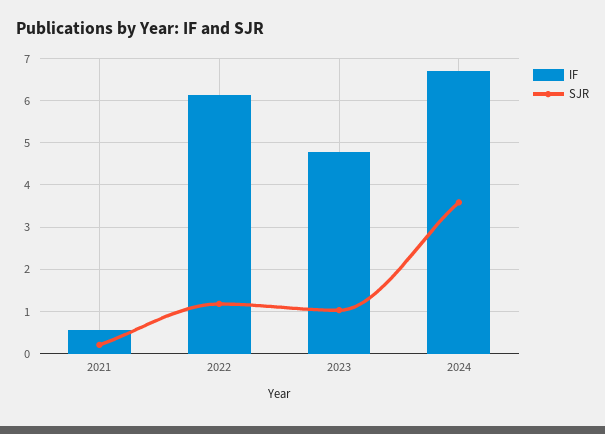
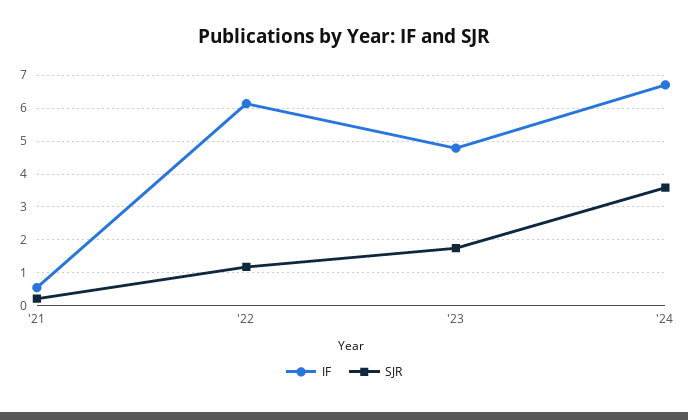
  {
    "IF": {
      "2021": 0.6,
      "2022": 6.2,
      "2023": 4.8,
      "2024": 6.8
    },
    "SJR": {
      "2021": 0.2,
      "2022": 1.2,
-     "2023": 1,
+     "2023": 1.8,
      "2024": 3.6
    }
  }

